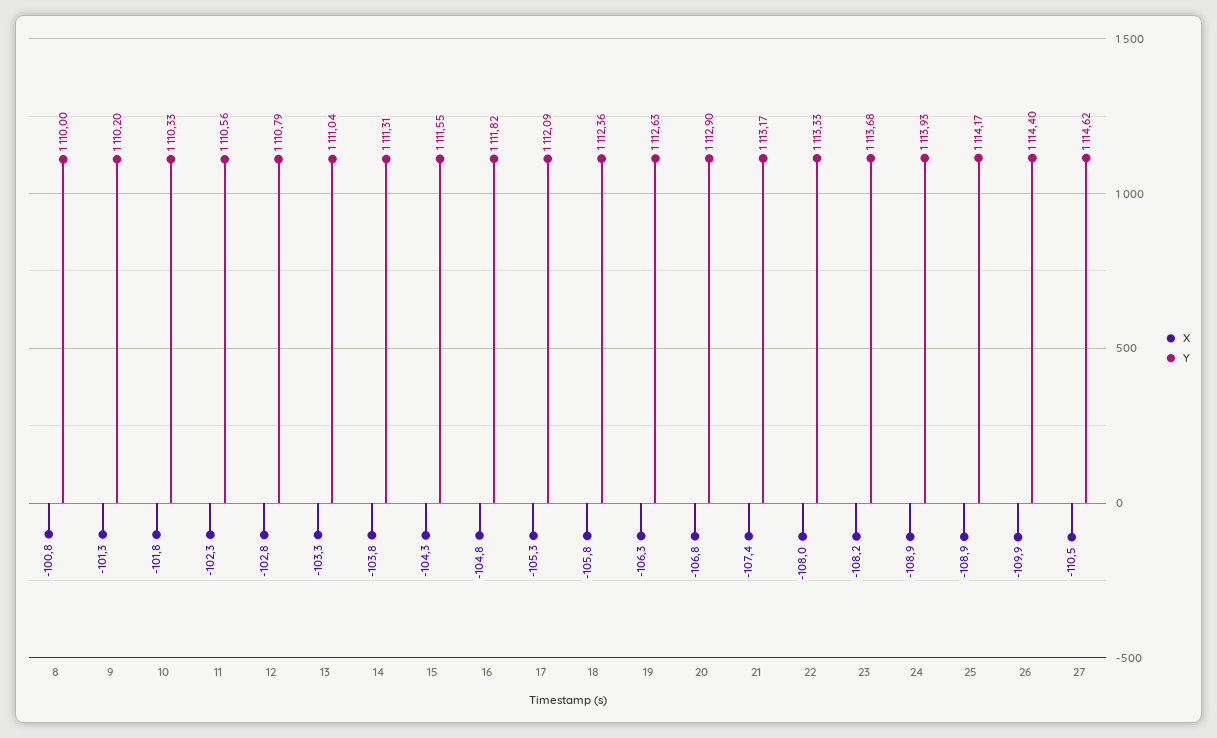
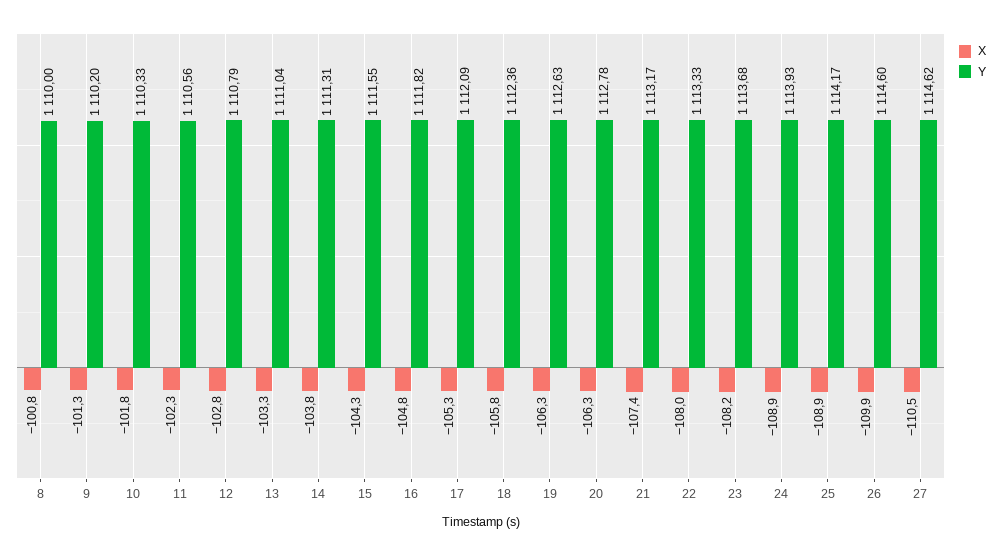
  {
    "X": {
      "8": -100.8,
      "9": -101.3,
      "10": -101.8,
      "11": -102.3,
      "12": -102.8,
      "13": -103.3,
      "14": -103.8,
      "15": -104.3,
      "16": -104.8,
      "17": -105.3,
      "18": -105.8,
      "19": -106.3,
-     "20": -106.8,
+     "20": -106.3,
      "21": -107.4,
      "22": -108,
      "23": -108.2,
      "24": -108.9,
      "25": -108.9,
      "26": -109.9,
      "27": -110.5
    },
    "Y": {
      "8": 1110,
      "9": 1110.2,
      "10": 1110.33,
      "11": 1110.56,
      "12": 1110.79,
      "13": 1111.04,
      "14": 1111.31,
      "15": 1111.55,
      "16": 1111.82,
      "17": 1112.09,
      "18": 1112.36,
      "19": 1112.63,
-     "20": 1112.9,
+     "20": 1112.78,
      "21": 1113.17,
      "22": 1113.33,
      "23": 1113.68,
      "24": 1113.93,
      "25": 1114.17,
-     "26": 1114.4,
+     "26": 1114.6,
      "27": 1114.62
    }
  }

